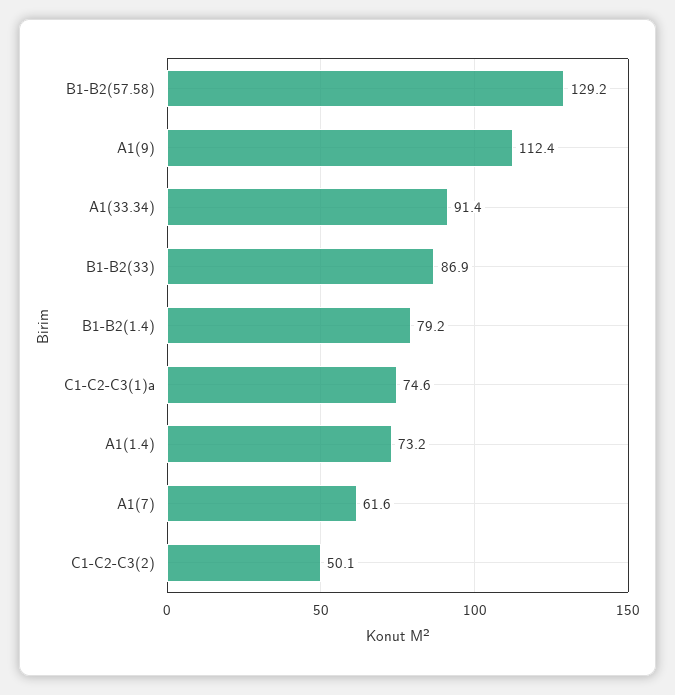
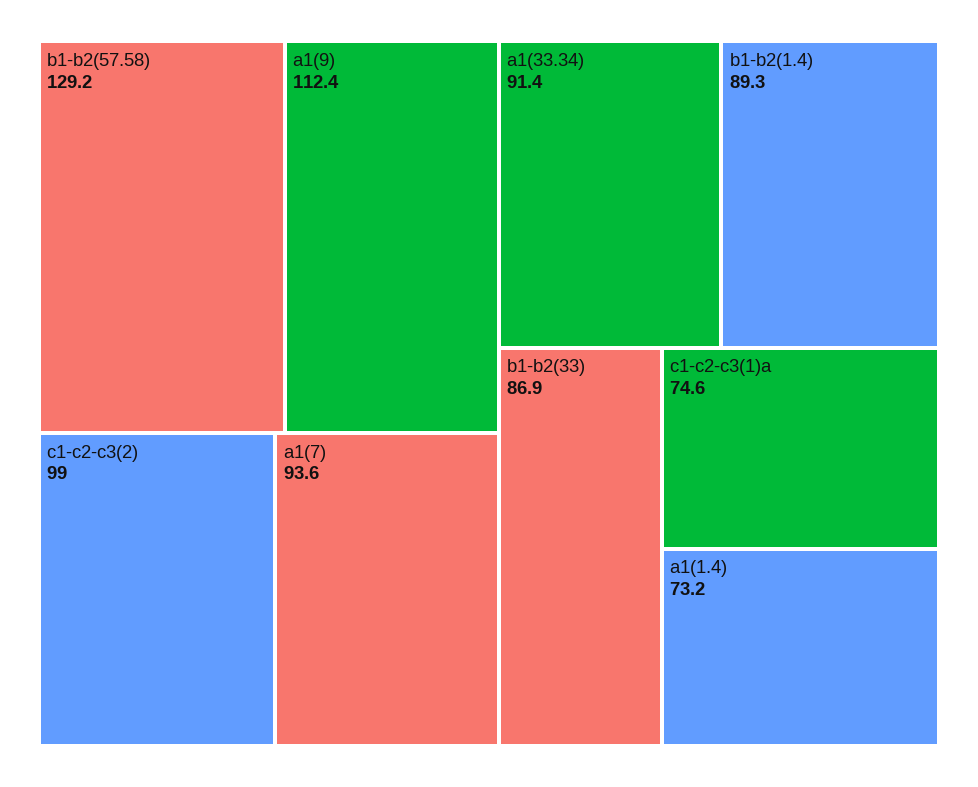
  {
    "B1-B2(57.58)": 129.2,
    "A1(9)": 112.4,
    "A1(33.34)": 91.4,
    "B1-B2(33)": 86.9,
-   "B1-B2(1.4)": 79.2,
+   "B1-B2(1.4)": 89.3,
    "C1-C2-C3(1)a": 74.6,
    "A1(1.4)": 73.2,
-   "A1(7)": 61.6,
+   "A1(7)": 93.6,
-   "C1-C2-C3(2)": 50.1
+   "C1-C2-C3(2)": 99
  }

